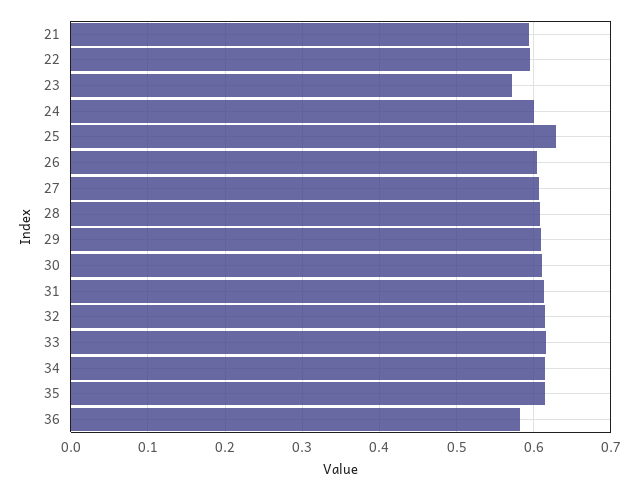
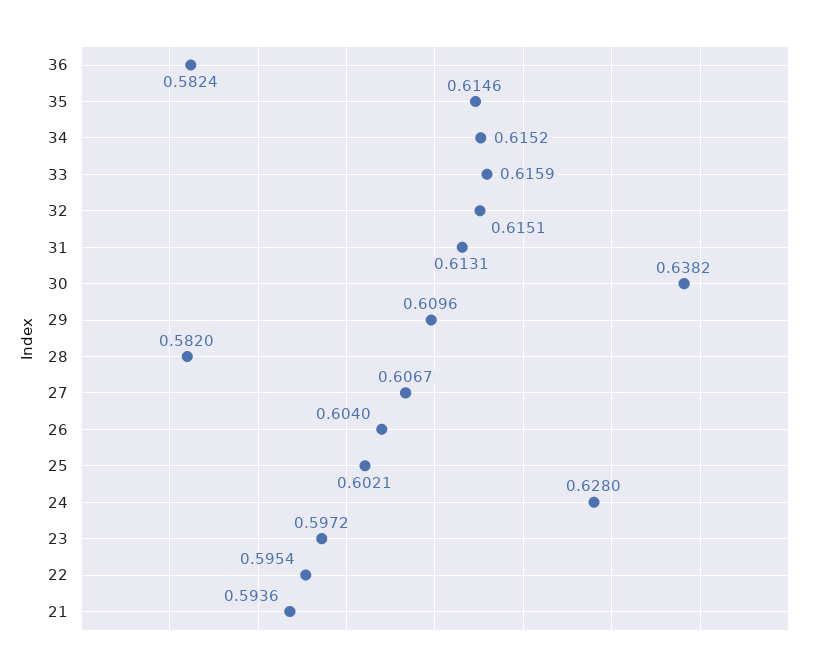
  {
    "21": 0.5936,
    "22": 0.5954,
-   "23": 0.57,
+   "23": 0.5972,
-   "24": 0.6,
+   "24": 0.628,
-   "25": 0.63,
+   "25": 0.6021,
    "26": 0.604,
    "27": 0.6067,
-   "28": 0.61,
+   "28": 0.582,
    "29": 0.6096,
-   "30": 0.61,
+   "30": 0.6382,
    "31": 0.6131,
    "32": 0.6151,
    "33": 0.6159,
    "34": 0.6152,
    "35": 0.6146,
    "36": 0.5824
  }

